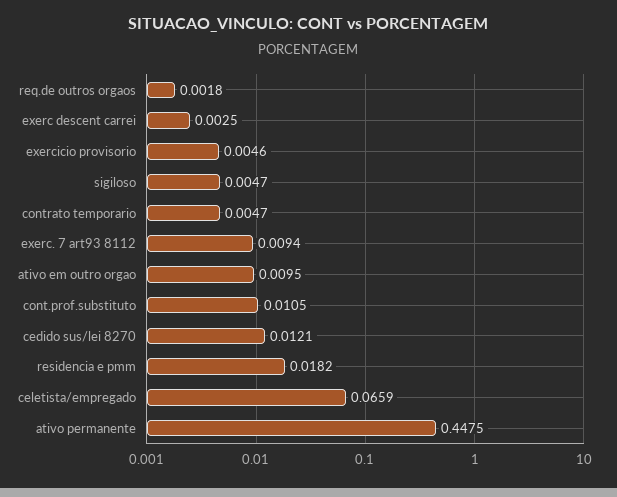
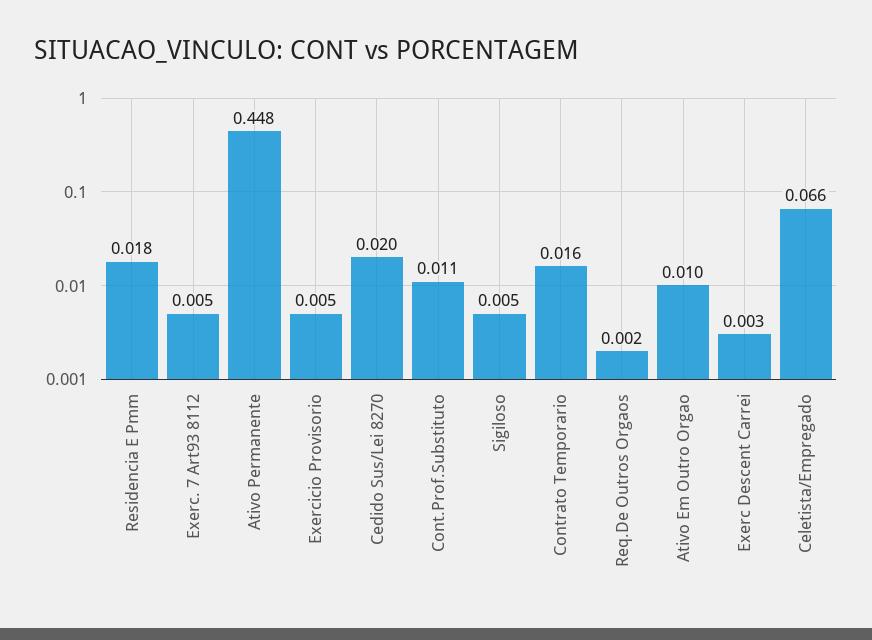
  {
    "req.de outros orgaos": 0.0018,
    "exerc descent carrei": 0.0025,
    "exercicio provisorio": 0.0046,
    "sigiloso": 0.0047,
-   "contrato temporario": 0.0047,
+   "contrato temporario": 0.016,
-   "exerc. 7 art93 8112": 0.0094,
+   "exerc. 7 art93 8112": 0.005,
    "ativo em outro orgao": 0.0095,
    "cont.prof.substituto": 0.0105,
-   "cedido sus/lei 8270": 0.0121,
+   "cedido sus/lei 8270": 0.02,
    "residencia e pmm": 0.0182,
    "celetista/empregado": 0.0659,
    "ativo permanente": 0.4475
  }

